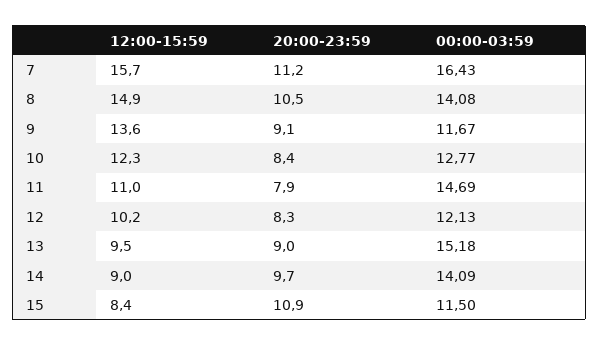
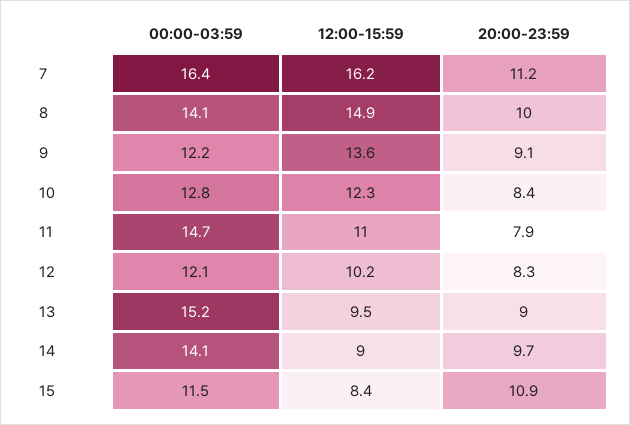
  {
    "12:00-15:59": {
-     "7": 15.7,
+     "7": 16.2,
      "8": 14.9,
      "9": 13.6,
      "10": 12.3,
      "11": 11,
      "12": 10.2,
      "13": 9.5,
      "14": 9,
      "15": 8.4
    },
    "20:00-23:59": {
      "7": 11.2,
-     "8": 10.5,
+     "8": 10,
      "9": 9.1,
      "10": 8.4,
      "11": 7.9,
      "12": 8.3,
      "13": 9,
      "14": 9.7,
      "15": 10.9
    },
    "00:00-03:59": {
      "7": 16.43,
      "8": 14.08,
-     "9": 11.67,
+     "9": 12.2,
      "10": 12.77,
      "11": 14.69,
      "12": 12.13,
      "13": 15.18,
      "14": 14.09,
      "15": 11.5
    }
  }

